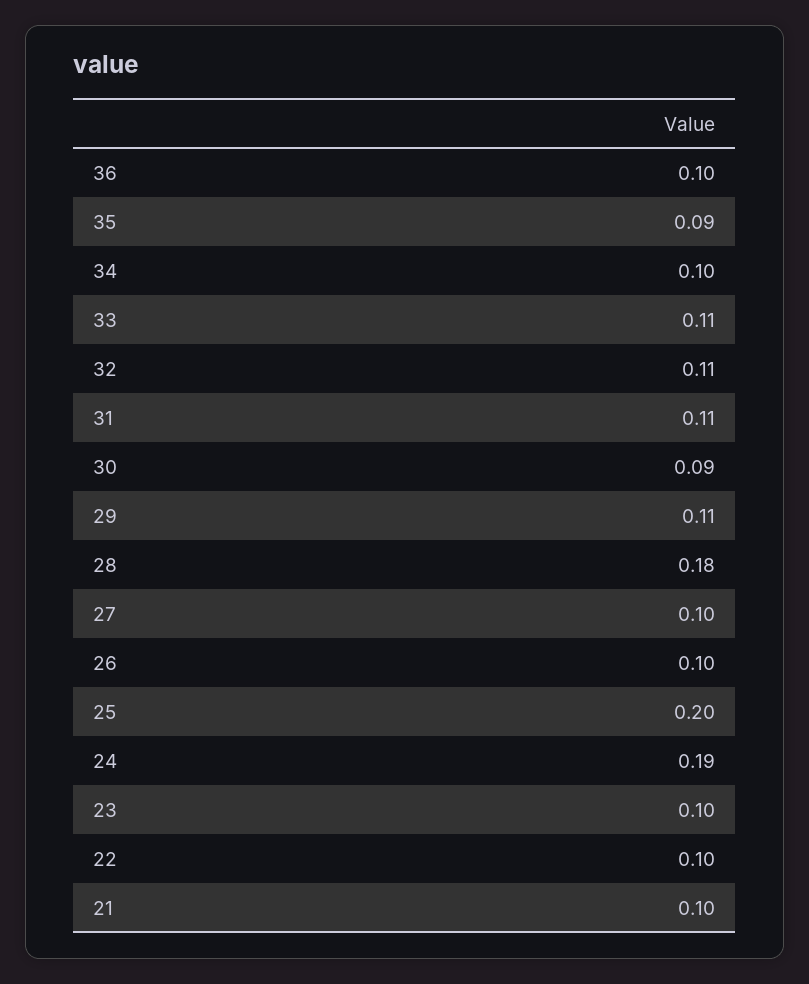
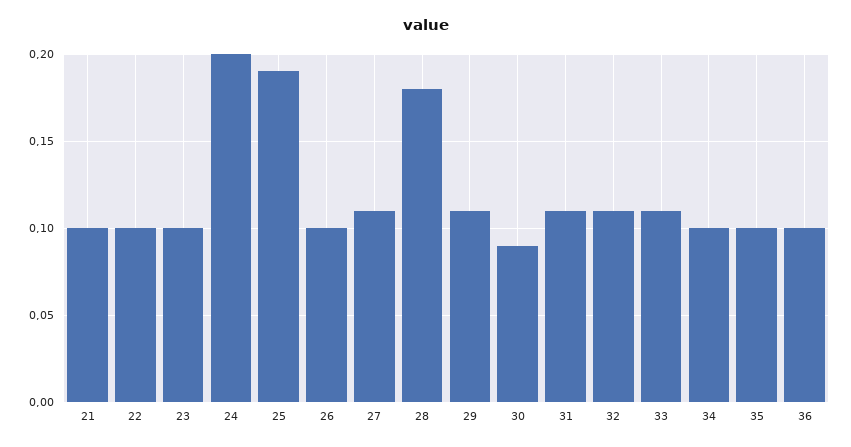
  {
    "36": 0.1,
-   "35": 0.09,
+   "35": 0.1,
    "34": 0.1,
    "33": 0.11,
    "32": 0.11,
    "31": 0.11,
    "30": 0.09,
    "29": 0.11,
    "28": 0.18,
-   "27": 0.1,
+   "27": 0.11,
    "26": 0.1,
-   "25": 0.2,
+   "25": 0.19,
-   "24": 0.19,
+   "24": 0.2,
    "23": 0.1,
    "22": 0.1,
    "21": 0.1
  }

